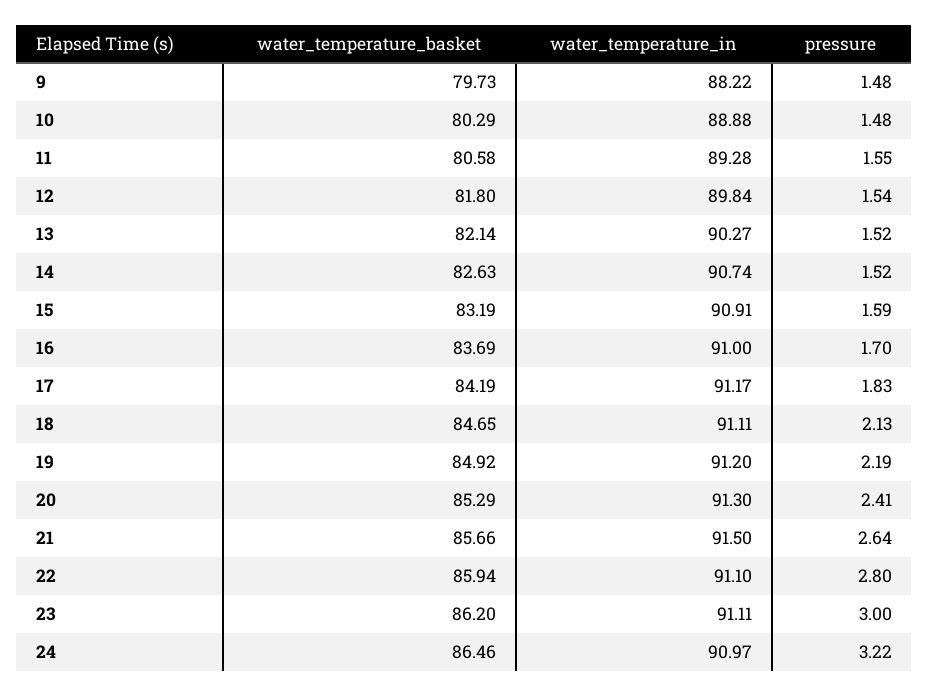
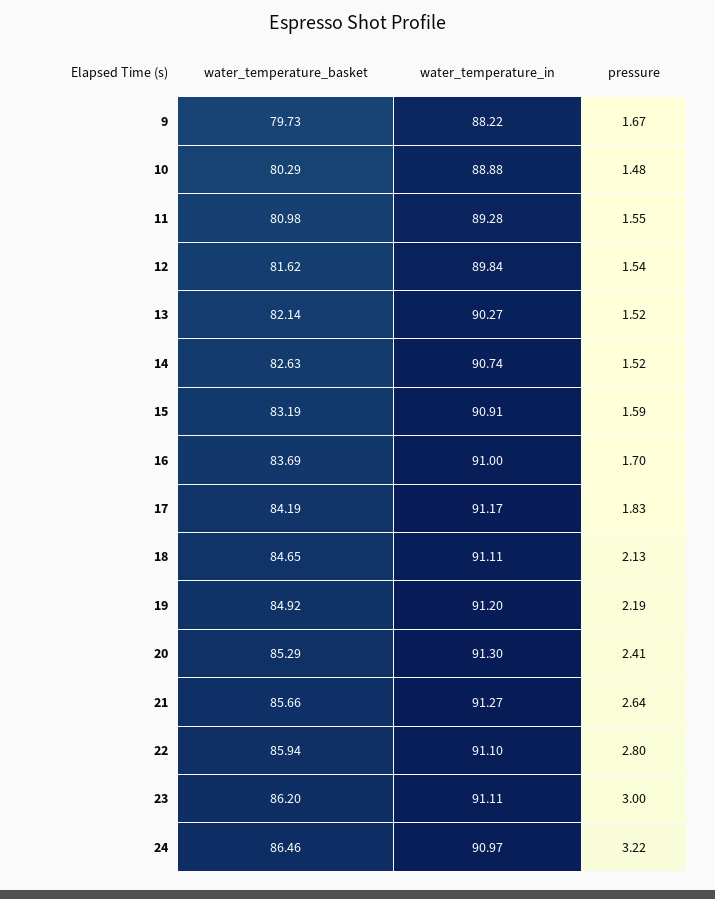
  {
    "water_temperature_basket": {
      "9": 79.73,
      "10": 80.29,
-     "11": 80.58,
+     "11": 80.98,
-     "12": 81.8,
+     "12": 81.62,
      "13": 82.14,
      "14": 82.63,
      "15": 83.19,
      "16": 83.69,
      "17": 84.19,
      "18": 84.65,
      "19": 84.92,
      "20": 85.29,
      "21": 85.66,
      "22": 85.94,
      "23": 86.2,
      "24": 86.46
    },
    "water_temperature_in": {
      "9": 88.22,
      "10": 88.88,
      "11": 89.28,
      "12": 89.84,
      "13": 90.27,
      "14": 90.74,
      "15": 90.91,
      "16": 91,
      "17": 91.17,
      "18": 91.11,
      "19": 91.2,
      "20": 91.3,
-     "21": 91.5,
+     "21": 91.27,
      "22": 91.1,
      "23": 91.11,
      "24": 90.97
    },
    "pressure": {
-     "9": 1.48,
+     "9": 1.67,
      "10": 1.48,
      "11": 1.55,
      "12": 1.54,
      "13": 1.52,
      "14": 1.52,
      "15": 1.59,
      "16": 1.7,
      "17": 1.83,
      "18": 2.13,
      "19": 2.19,
      "20": 2.41,
      "21": 2.64,
      "22": 2.8,
      "23": 3,
      "24": 3.22
    }
  }

